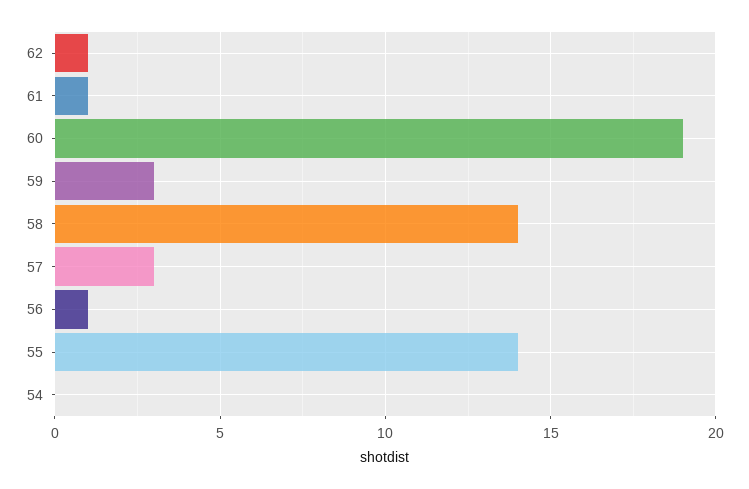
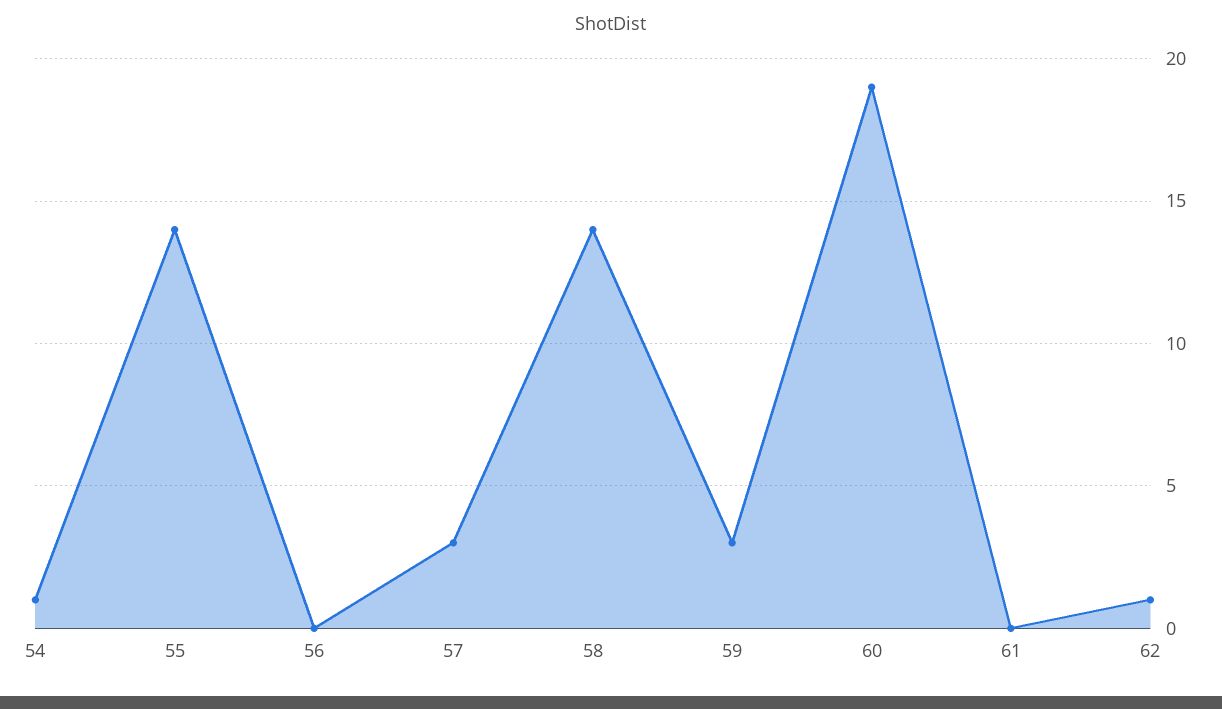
  {
    "62": 1,
-   "61": 1,
+   "61": 0,
    "60": 19,
    "59": 3,
    "58": 14,
    "57": 3,
-   "56": 1,
+   "56": 0,
    "55": 14,
-   "54": 0
+   "54": 1
  }

